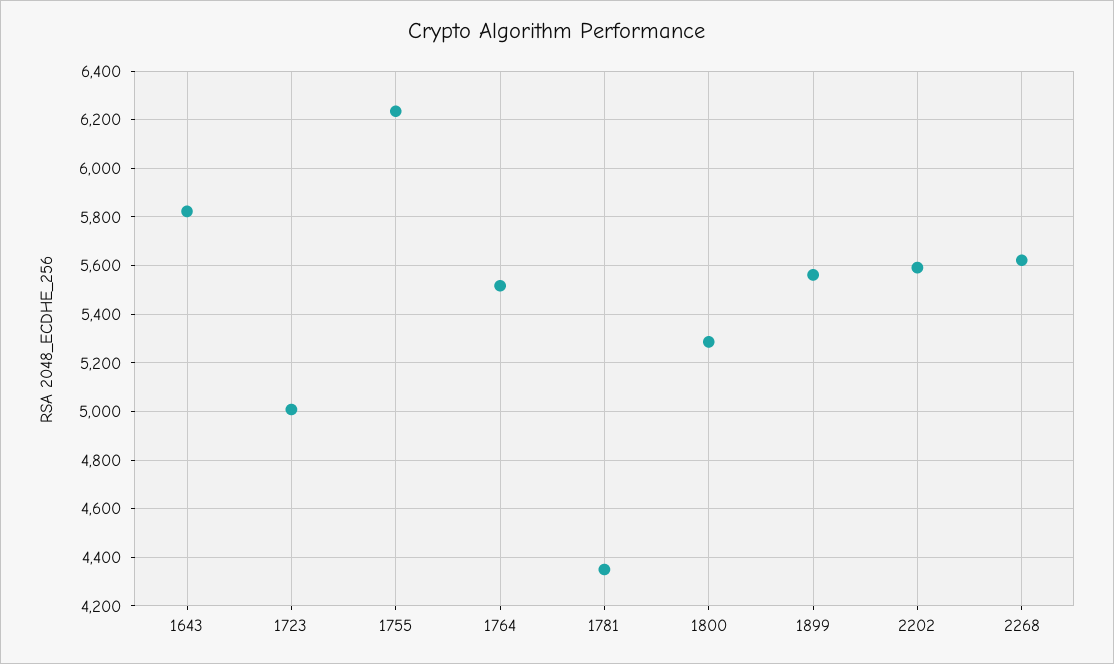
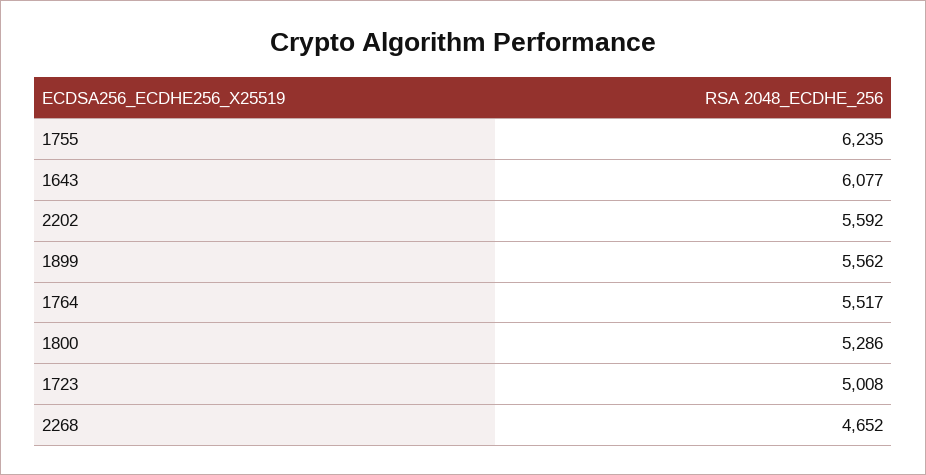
  {
-   "1643": 5825,
+   "1643": 6077,
    "1723": 5008,
    "1755": 6235,
    "1764": 5517,
-   "1781": 4350,
    "1800": 5286,
    "1899": 5562,
    "2202": 5592,
-   "2268": 5625
+   "2268": 4652
  }

